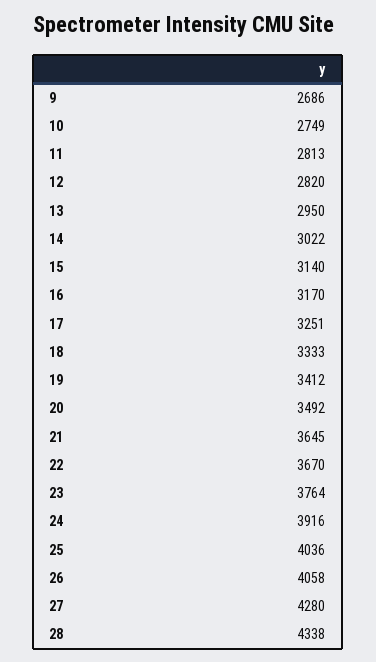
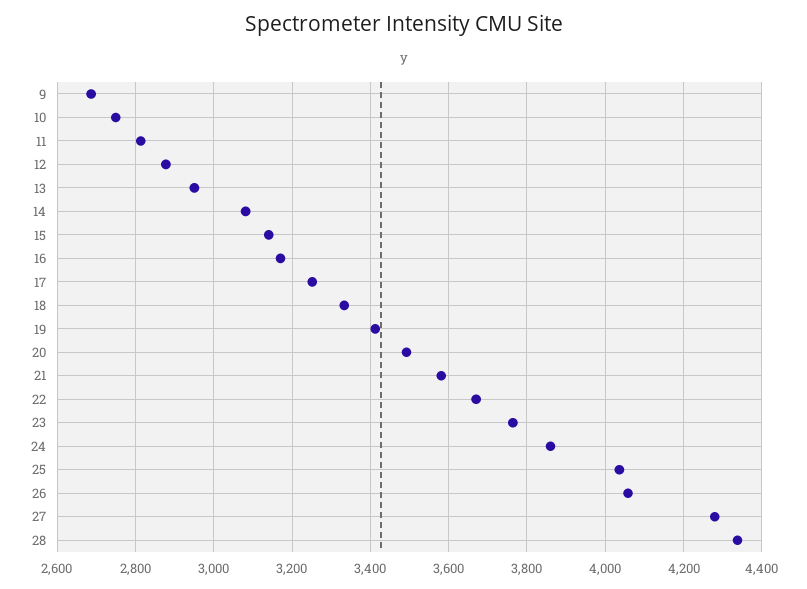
  {
    "9": 2686,
    "10": 2749,
    "11": 2813,
-   "12": 2820,
+   "12": 2880,
    "13": 2950,
-   "14": 3022,
+   "14": 3080,
    "15": 3140,
    "16": 3170,
    "17": 3251,
    "18": 3333,
    "19": 3412,
    "20": 3492,
-   "21": 3645,
+   "21": 3580,
    "22": 3670,
    "23": 3764,
-   "24": 3916,
+   "24": 3860,
    "25": 4036,
    "26": 4058,
    "27": 4280,
    "28": 4338
  }

